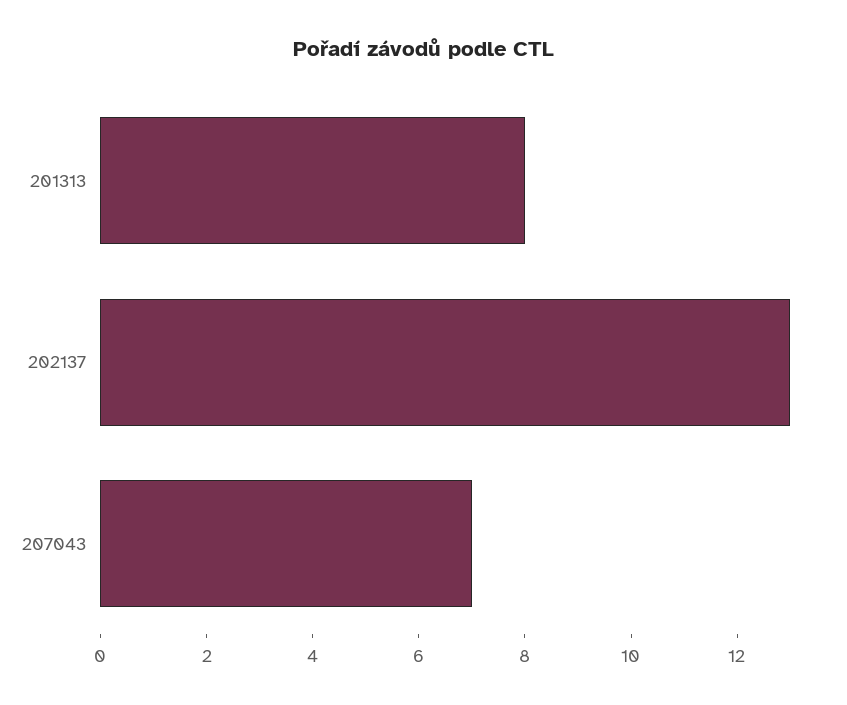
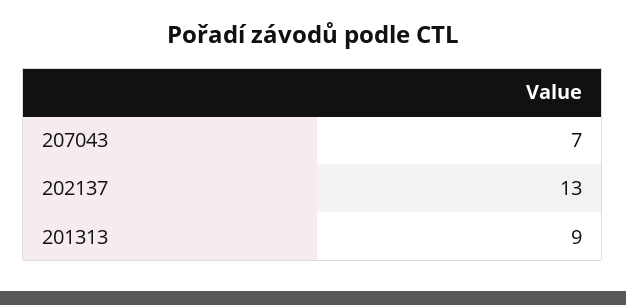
  {
-   "201313": 8,
+   "201313": 9,
    "202137": 13,
    "207043": 7
  }

